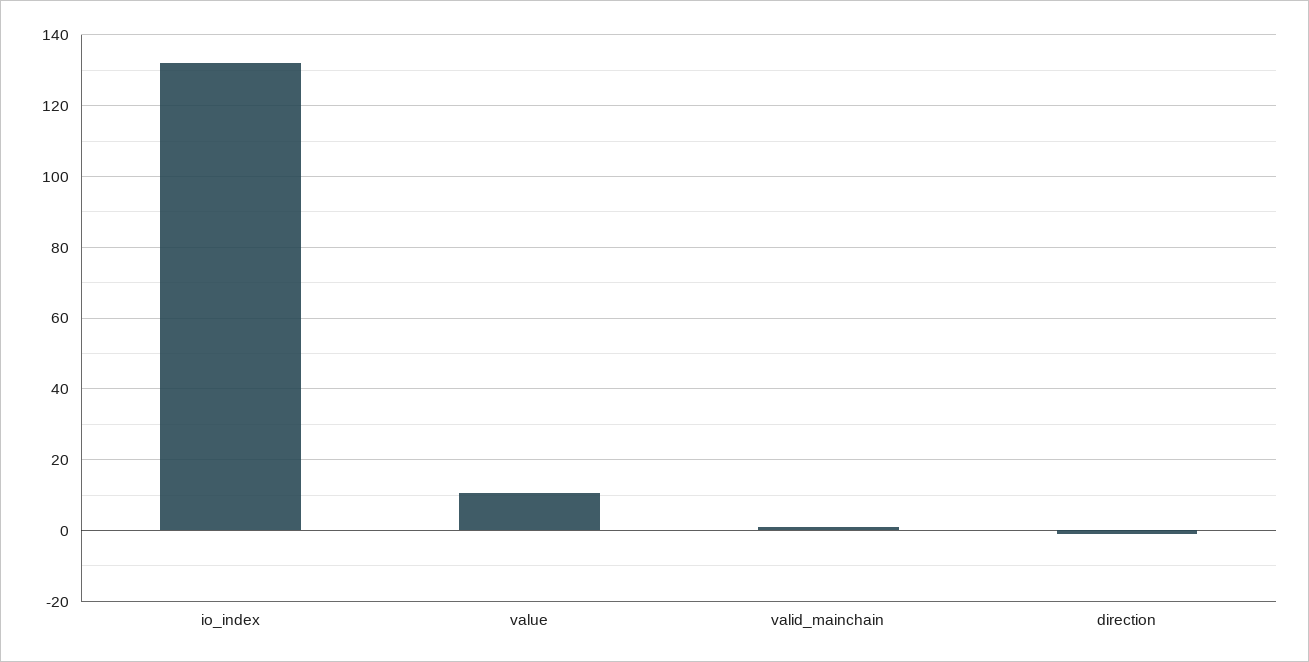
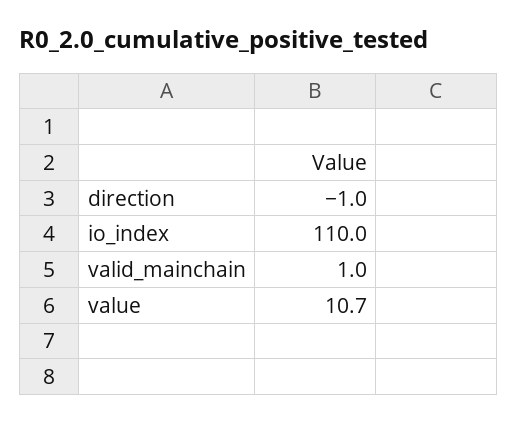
  {
-   "io_index": 132,
+   "io_index": 110,
    "value": 10.7,
    "valid_mainchain": 1,
    "direction": -1
  }

